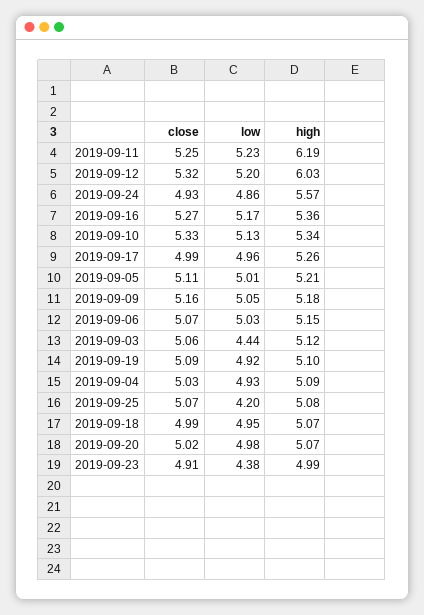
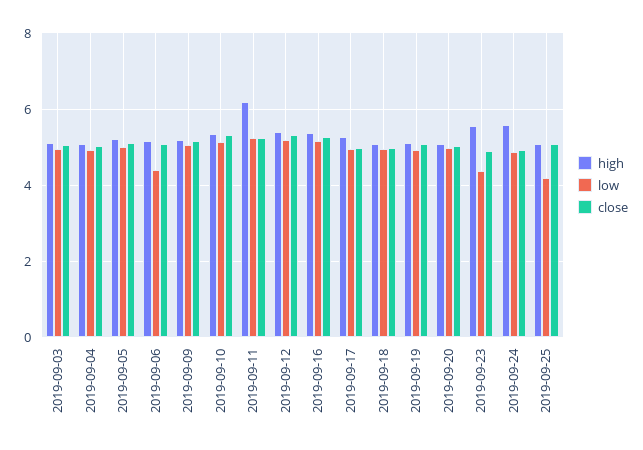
  {
    "close": {
      "2019-09-11": 5.25,
      "2019-09-12": 5.32,
      "2019-09-24": 4.93,
      "2019-09-16": 5.27,
      "2019-09-10": 5.33,
      "2019-09-17": 4.99,
      "2019-09-05": 5.11,
      "2019-09-09": 5.16,
      "2019-09-06": 5.07,
      "2019-09-03": 5.06,
      "2019-09-19": 5.09,
      "2019-09-04": 5.03,
      "2019-09-25": 5.07,
      "2019-09-18": 4.99,
      "2019-09-20": 5.02,
      "2019-09-23": 4.91
    },
    "low": {
      "2019-09-11": 5.23,
      "2019-09-12": 5.2,
      "2019-09-24": 4.86,
      "2019-09-16": 5.17,
      "2019-09-10": 5.13,
      "2019-09-17": 4.96,
      "2019-09-05": 5.01,
      "2019-09-09": 5.05,
-     "2019-09-06": 5.03,
+     "2019-09-06": 4.4,
-     "2019-09-03": 4.44,
+     "2019-09-03": 5,
      "2019-09-19": 4.92,
      "2019-09-04": 4.93,
      "2019-09-25": 4.2,
      "2019-09-18": 4.95,
      "2019-09-20": 4.98,
      "2019-09-23": 4.38
    },
    "high": {
      "2019-09-11": 6.19,
-     "2019-09-12": 6.03,
+     "2019-09-12": 5.4,
      "2019-09-24": 5.57,
      "2019-09-16": 5.36,
      "2019-09-10": 5.34,
      "2019-09-17": 5.26,
      "2019-09-05": 5.21,
      "2019-09-09": 5.18,
      "2019-09-06": 5.15,
      "2019-09-03": 5.12,
      "2019-09-19": 5.1,
      "2019-09-04": 5.09,
      "2019-09-25": 5.08,
      "2019-09-18": 5.07,
      "2019-09-20": 5.07,
-     "2019-09-23": 4.99
+     "2019-09-23": 5.6
    }
  }

